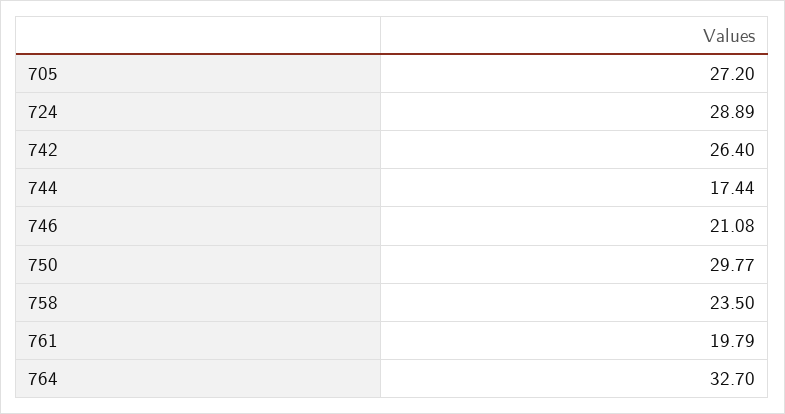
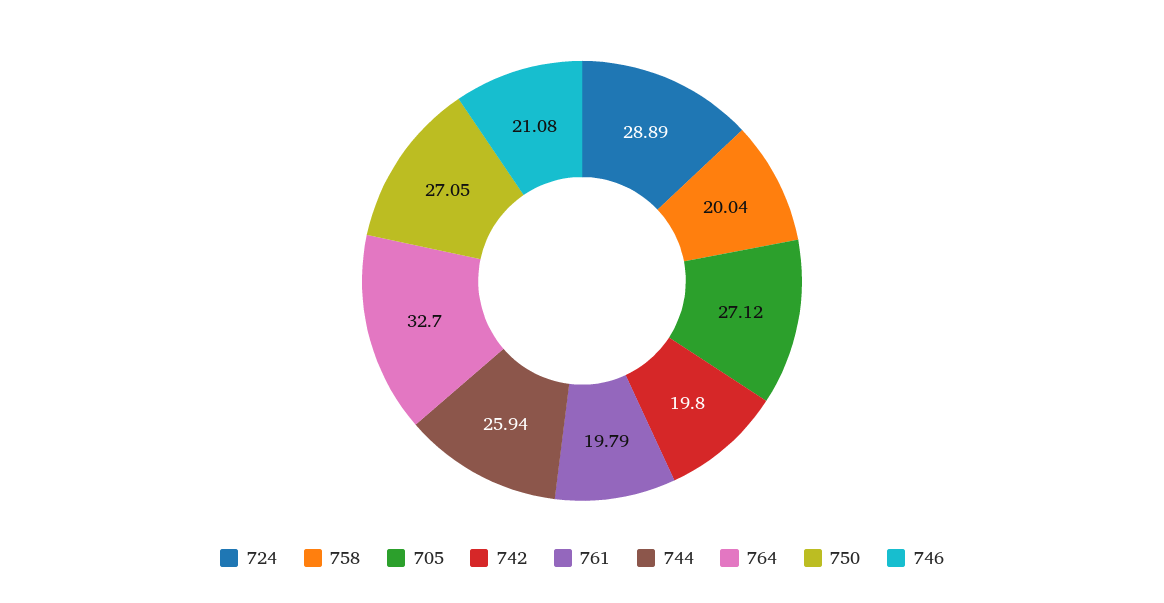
  {
-   "705": 27.2,
+   "705": 27.12,
    "724": 28.89,
-   "742": 26.4,
+   "742": 19.8,
-   "744": 17.44,
+   "744": 25.94,
    "746": 21.08,
-   "750": 29.77,
+   "750": 27.05,
-   "758": 23.5,
+   "758": 20.04,
    "761": 19.79,
    "764": 32.7
  }

